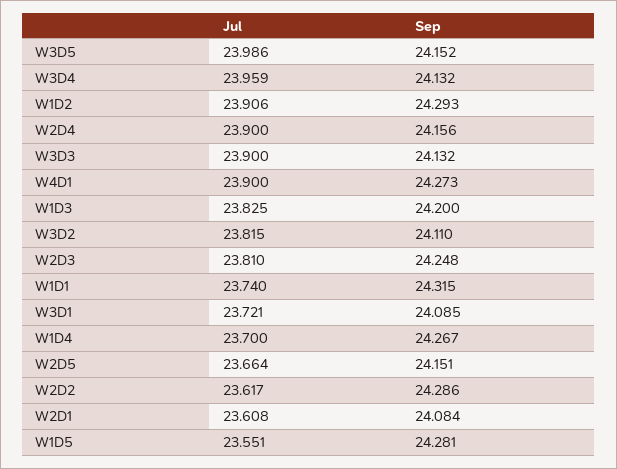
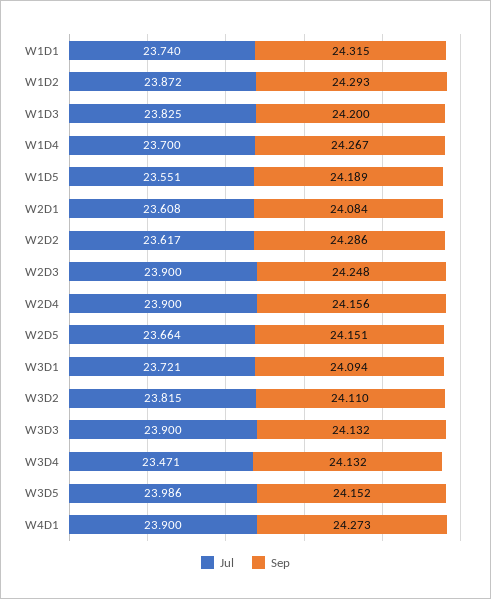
  {
    "Jul": {
      "W3D5": 23.986,
-     "W3D4": 23.959,
+     "W3D4": 23.471,
-     "W1D2": 23.906,
+     "W1D2": 23.872,
      "W2D4": 23.9,
      "W3D3": 23.9,
      "W4D1": 23.9,
      "W1D3": 23.825,
      "W3D2": 23.815,
-     "W2D3": 23.81,
+     "W2D3": 23.9,
      "W1D1": 23.74,
      "W3D1": 23.721,
      "W1D4": 23.7,
      "W2D5": 23.664,
      "W2D2": 23.617,
      "W2D1": 23.608,
      "W1D5": 23.551
    },
    "Sep": {
      "W3D5": 24.152,
      "W3D4": 24.132,
      "W1D2": 24.293,
      "W2D4": 24.156,
      "W3D3": 24.132,
      "W4D1": 24.273,
      "W1D3": 24.2,
      "W3D2": 24.11,
      "W2D3": 24.248,
      "W1D1": 24.315,
-     "W3D1": 24.085,
+     "W3D1": 24.094,
      "W1D4": 24.267,
      "W2D5": 24.151,
      "W2D2": 24.286,
      "W2D1": 24.084,
-     "W1D5": 24.281
+     "W1D5": 24.189
    }
  }

